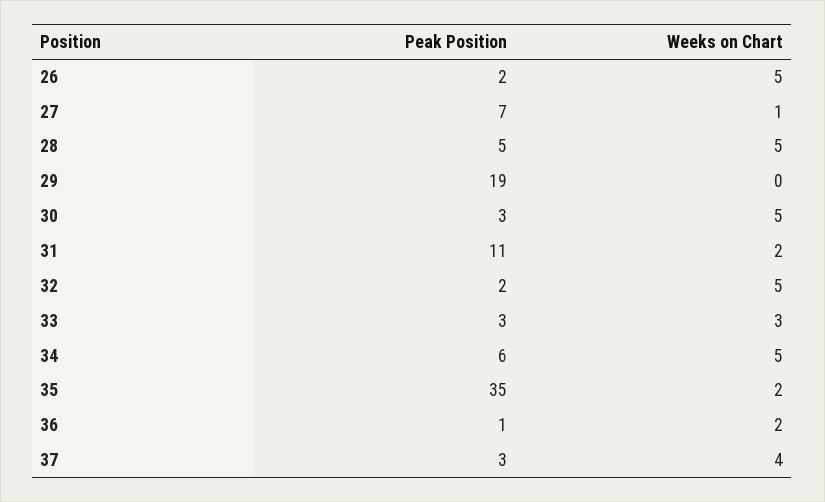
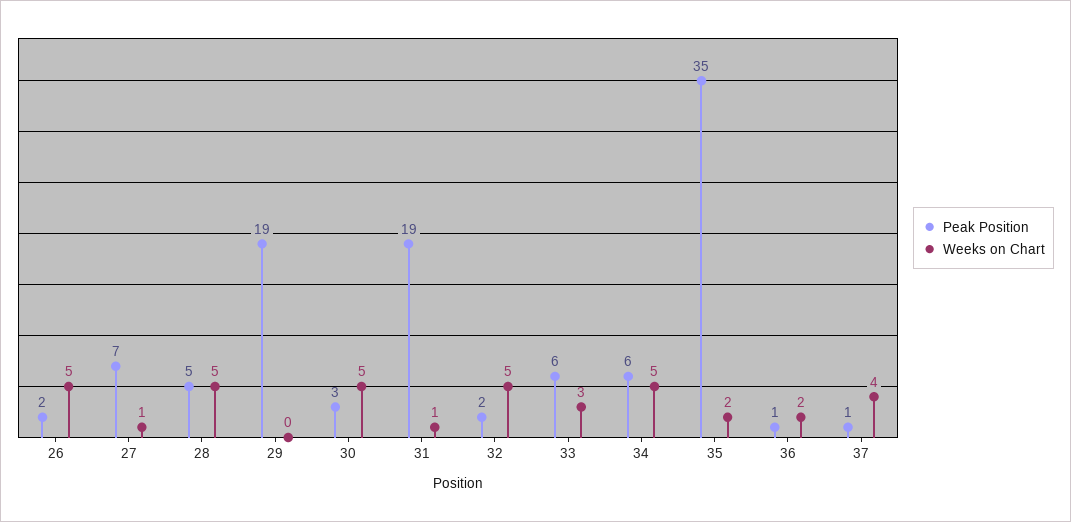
  {
    "Peak Position": {
      "26": 2,
      "27": 7,
      "28": 5,
      "29": 19,
      "30": 3,
-     "31": 11,
+     "31": 19,
      "32": 2,
-     "33": 3,
+     "33": 6,
      "34": 6,
      "35": 35,
      "36": 1,
-     "37": 3
+     "37": 1
    },
    "Weeks on Chart": {
      "26": 5,
      "27": 1,
      "28": 5,
      "29": 0,
      "30": 5,
-     "31": 2,
+     "31": 1,
      "32": 5,
      "33": 3,
      "34": 5,
      "35": 2,
      "36": 2,
      "37": 4
    }
  }

